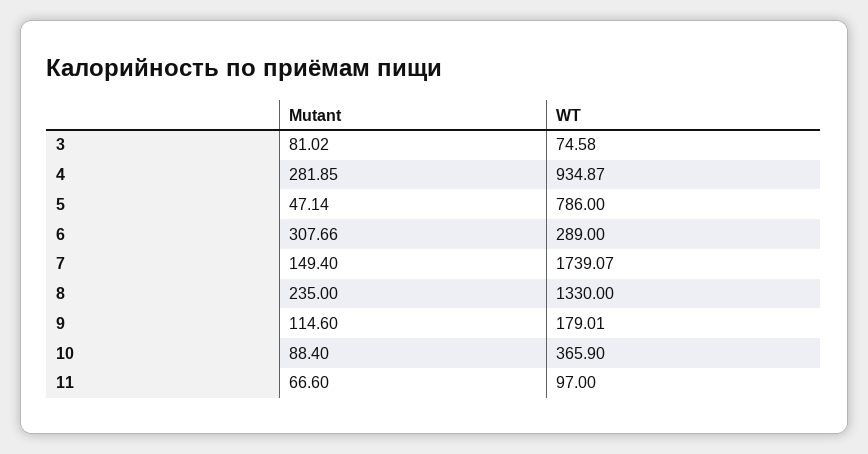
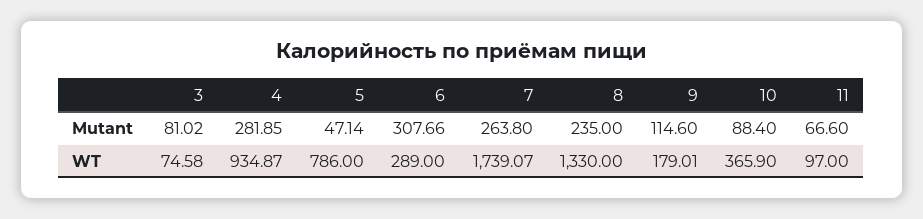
  {
    "Mutant": {
      "3": 81.02,
      "4": 281.85,
      "5": 47.14,
      "6": 307.66,
-     "7": 149.4,
+     "7": 263.8,
      "8": 235,
      "9": 114.6,
      "10": 88.4,
      "11": 66.6
    },
    "WT": {
      "3": 74.58,
      "4": 934.87,
      "5": 786,
      "6": 289,
      "7": 1739.07,
      "8": 1330,
      "9": 179.01,
      "10": 365.9,
      "11": 97
    }
  }

